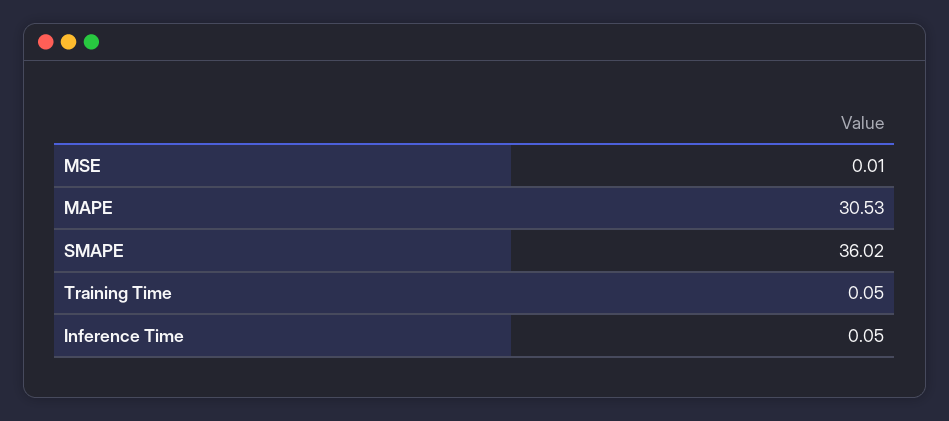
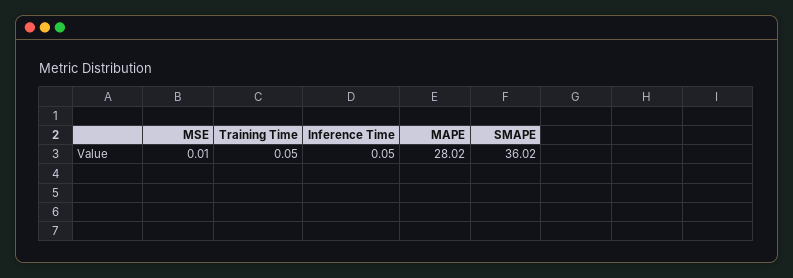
  {
    "MSE": 0.01,
-   "MAPE": 30.53,
+   "MAPE": 28.02,
    "SMAPE": 36.02,
    "Training Time": 0.05,
    "Inference Time": 0.05
  }

